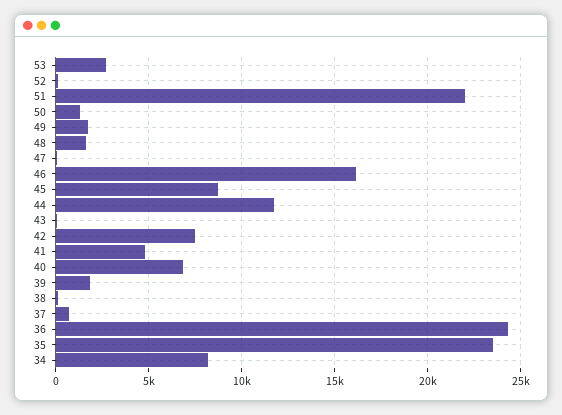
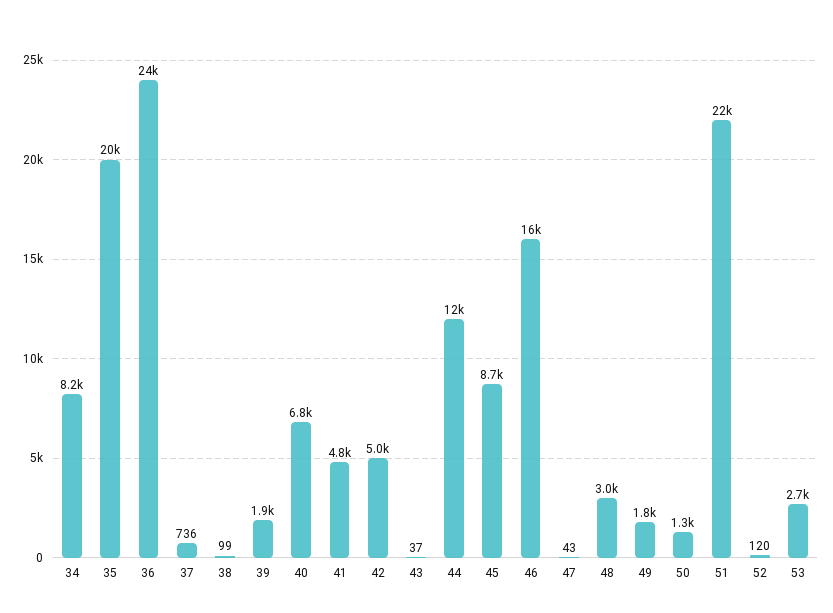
  {
    "53": 2700,
    "52": 120,
    "51": 22000,
    "50": 1300,
    "49": 1800,
-   "48": 1500,
+   "48": 3000,
    "47": 43,
    "46": 16000,
    "45": 8700,
    "44": 12000,
    "43": 37,
-   "42": 7500,
+   "42": 5000,
    "41": 4800,
    "40": 6800,
    "39": 1900,
    "38": 99,
    "37": 736,
    "36": 24000,
-   "35": 23500,
+   "35": 20000,
    "34": 8200
  }

